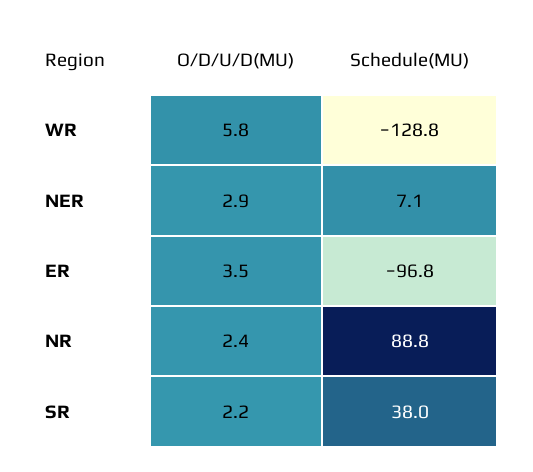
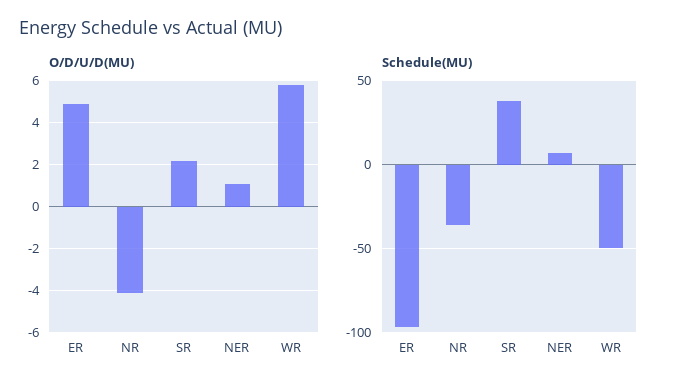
  {
    "O/D/U/D(MU)": {
      "WR": 5.8,
-     "NER": 2.9,
+     "NER": 1,
-     "ER": 3.5,
+     "ER": 5,
-     "NR": 2.4,
+     "NR": -4,
      "SR": 2.2
    },
    "Schedule(MU)": {
-     "WR": -128.8,
+     "WR": -50,
      "NER": 7.1,
      "ER": -96.8,
-     "NR": 88.8,
+     "NR": -35,
      "SR": 38
    }
  }

